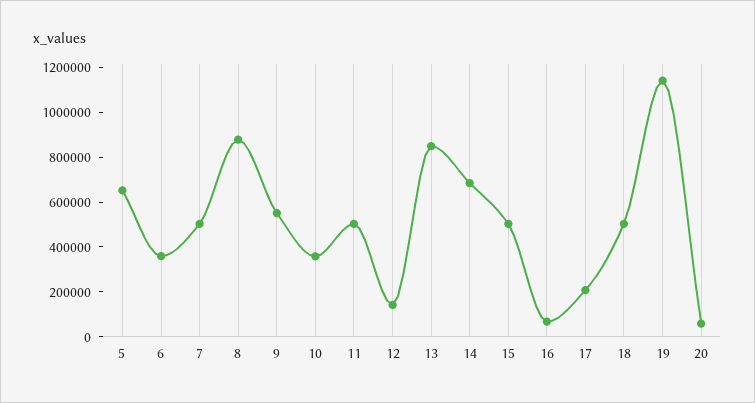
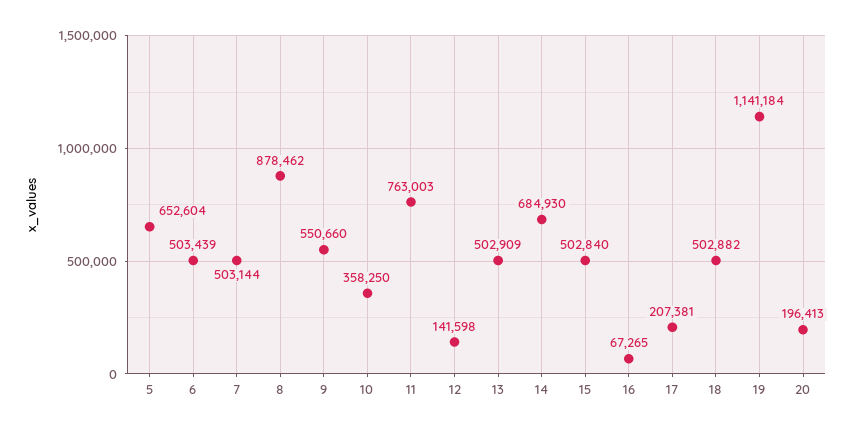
  {
    "5": 652604,
-   "6": 350000,
+   "6": 503439,
    "7": 503144,
    "8": 878462,
    "9": 550660,
    "10": 358250,
-   "11": 500000,
+   "11": 763003,
    "12": 141598,
-   "13": 850000,
+   "13": 502909,
    "14": 684930,
    "15": 502840,
    "16": 67265,
    "17": 207381,
    "18": 502882,
    "19": 1141184,
-   "20": 50000
+   "20": 196413
  }

